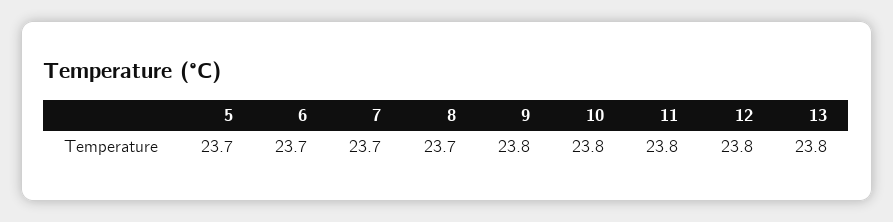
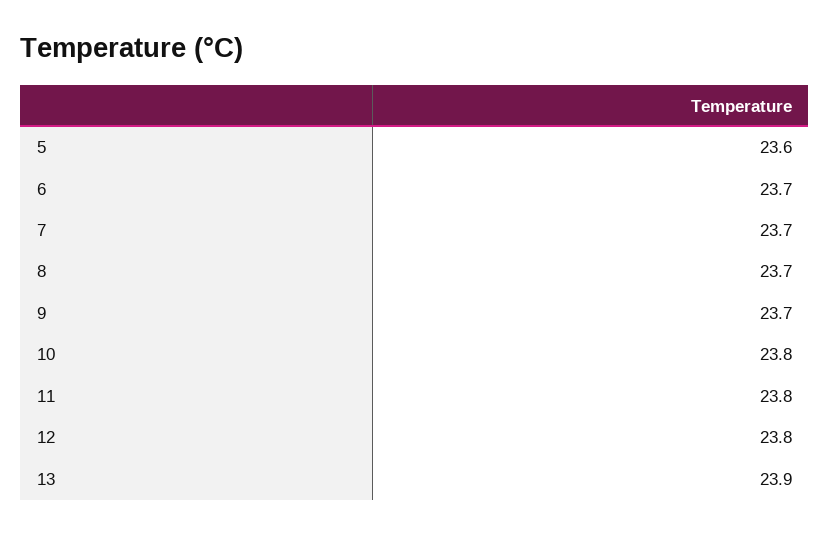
  {
-   "5": 23.7,
+   "5": 23.6,
    "6": 23.7,
    "7": 23.7,
    "8": 23.7,
-   "9": 23.8,
+   "9": 23.7,
    "10": 23.8,
    "11": 23.8,
    "12": 23.8,
-   "13": 23.8
+   "13": 23.9
  }

